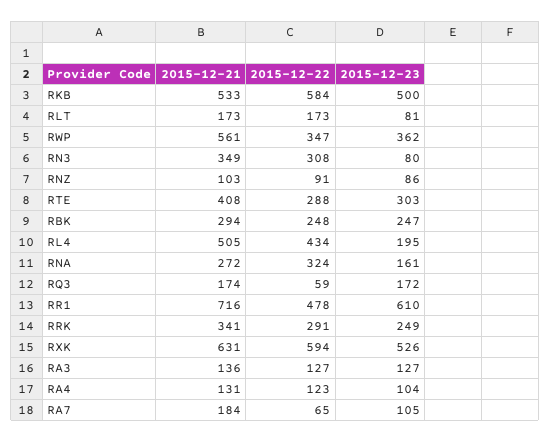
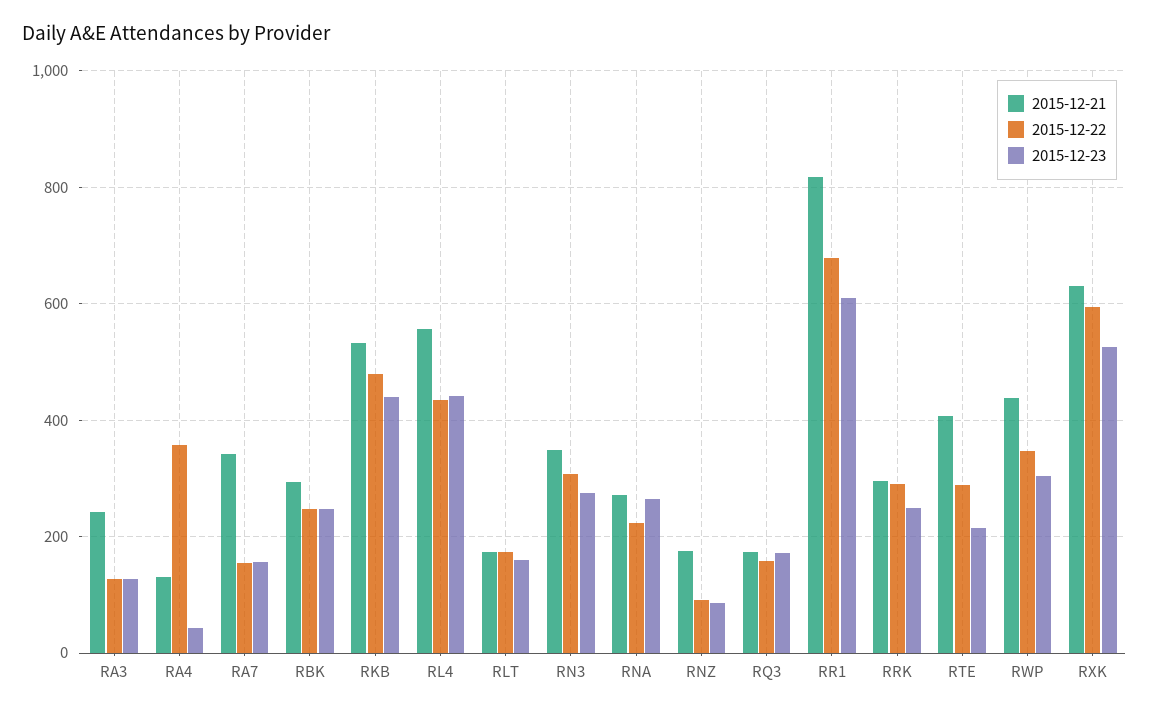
  {
    "2015-12-21": {
      "RKB": 533,
      "RLT": 173,
-     "RWP": 561,
+     "RWP": 440,
      "RN3": 349,
-     "RNZ": 103,
+     "RNZ": 180,
      "RTE": 408,
      "RBK": 294,
-     "RL4": 505,
+     "RL4": 560,
      "RNA": 272,
      "RQ3": 174,
-     "RR1": 716,
+     "RR1": 820,
-     "RRK": 341,
+     "RRK": 300,
      "RXK": 631,
-     "RA3": 136,
+     "RA3": 240,
      "RA4": 131,
-     "RA7": 184
+     "RA7": 340
    },
    "2015-12-22": {
-     "RKB": 584,
+     "RKB": 480,
      "RLT": 173,
      "RWP": 347,
      "RN3": 308,
      "RNZ": 91,
      "RTE": 288,
      "RBK": 248,
      "RL4": 434,
-     "RNA": 324,
+     "RNA": 220,
-     "RQ3": 59,
+     "RQ3": 160,
-     "RR1": 478,
+     "RR1": 680,
      "RRK": 291,
      "RXK": 594,
      "RA3": 127,
-     "RA4": 123,
+     "RA4": 360,
-     "RA7": 65
+     "RA7": 160
    },
    "2015-12-23": {
-     "RKB": 500,
+     "RKB": 440,
-     "RLT": 81,
+     "RLT": 160,
-     "RWP": 362,
+     "RWP": 300,
-     "RN3": 80,
+     "RN3": 280,
      "RNZ": 86,
-     "RTE": 303,
+     "RTE": 220,
      "RBK": 247,
-     "RL4": 195,
+     "RL4": 440,
-     "RNA": 161,
+     "RNA": 260,
      "RQ3": 172,
      "RR1": 610,
      "RRK": 249,
      "RXK": 526,
      "RA3": 127,
-     "RA4": 104,
+     "RA4": 40,
-     "RA7": 105
+     "RA7": 160
    }
  }

